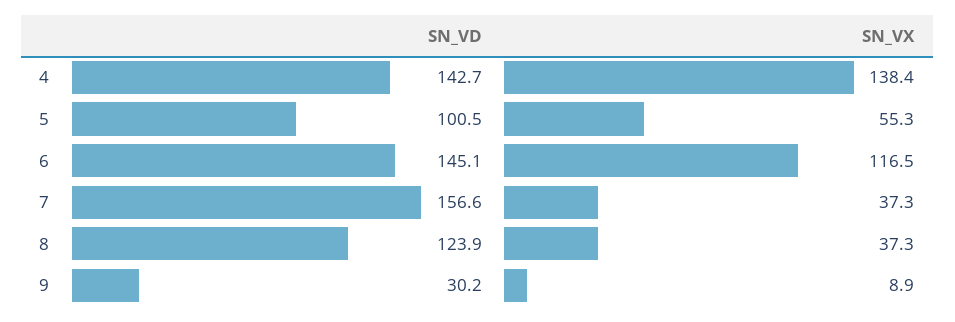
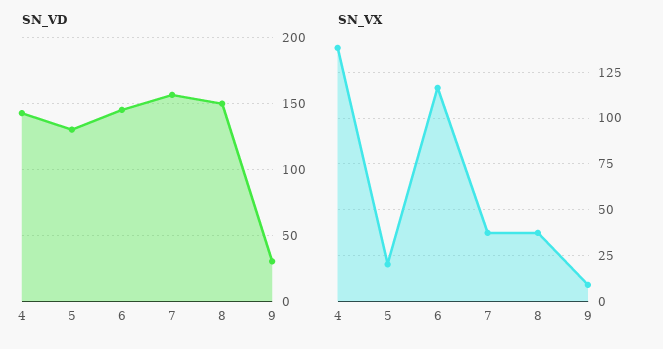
  {
    "SN_VD": {
      "4": 142.7,
-     "5": 100.5,
+     "5": 130,
      "6": 145.1,
      "7": 156.6,
-     "8": 123.9,
+     "8": 150,
      "9": 30.2
    },
    "SN_VX": {
      "4": 138.4,
-     "5": 55.3,
+     "5": 20,
      "6": 116.5,
      "7": 37.3,
      "8": 37.3,
      "9": 8.9
    }
  }

